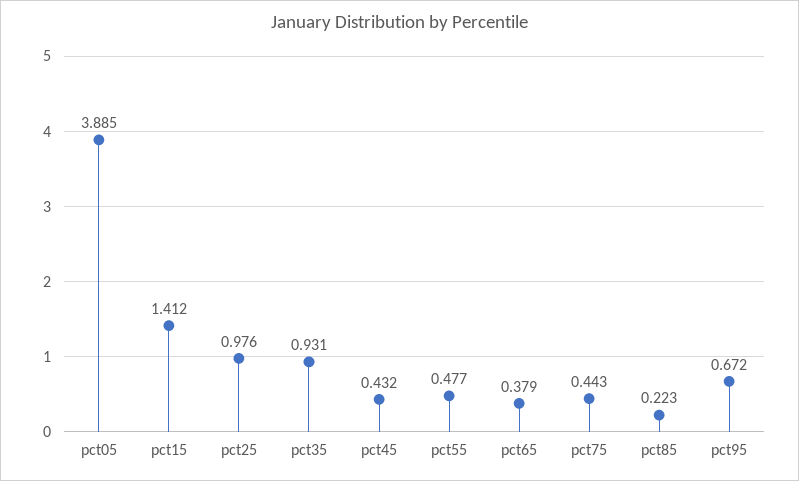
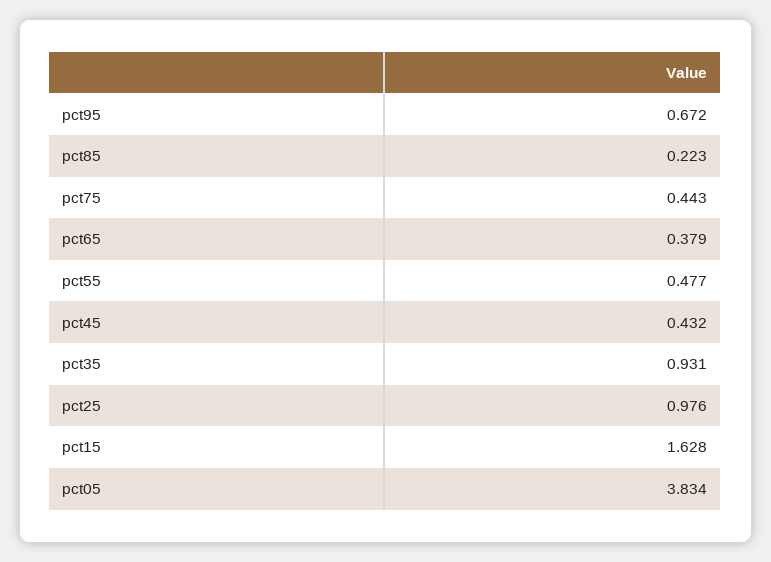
  {
-   "pct05": 3.885,
+   "pct05": 3.834,
-   "pct15": 1.412,
+   "pct15": 1.628,
    "pct25": 0.976,
    "pct35": 0.931,
    "pct45": 0.432,
    "pct55": 0.477,
    "pct65": 0.379,
    "pct75": 0.443,
    "pct85": 0.223,
    "pct95": 0.672
  }

